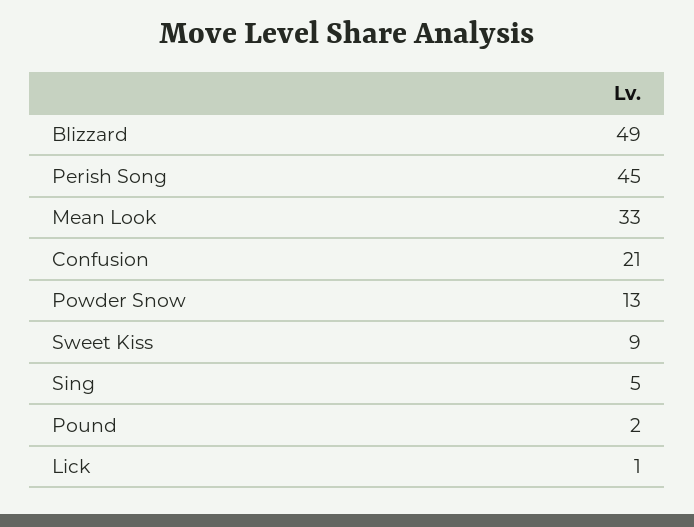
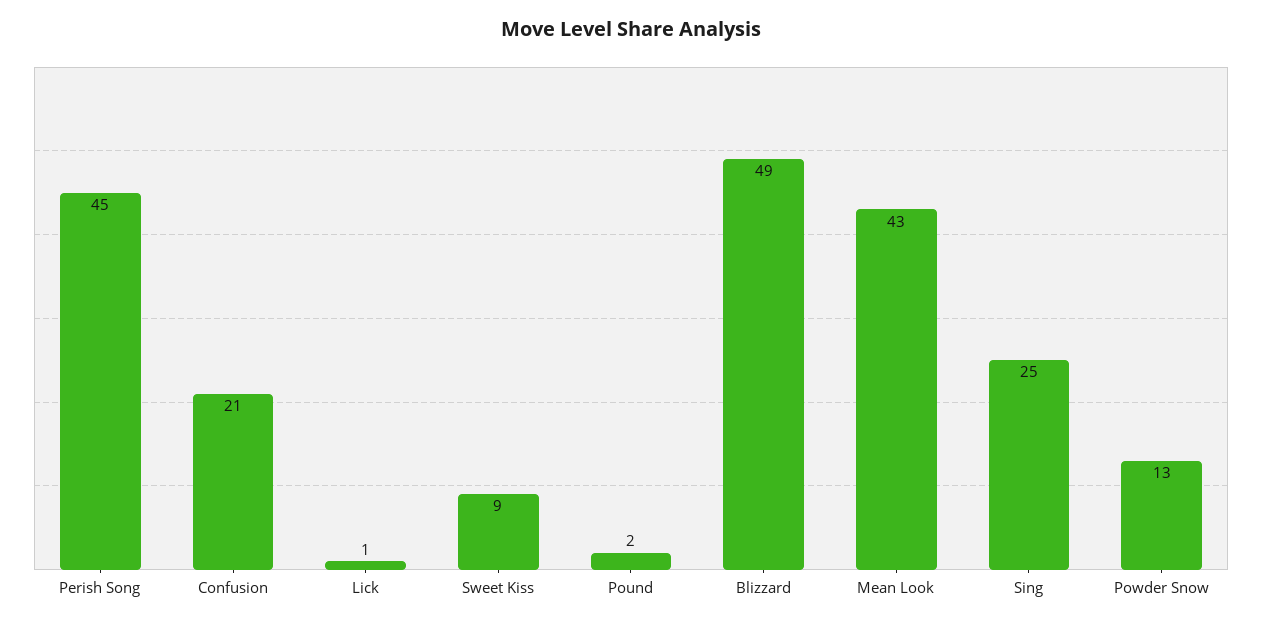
  {
    "Blizzard": 49,
    "Perish Song": 45,
-   "Mean Look": 33,
+   "Mean Look": 43,
    "Confusion": 21,
    "Powder Snow": 13,
    "Sweet Kiss": 9,
-   "Sing": 5,
+   "Sing": 25,
    "Pound": 2,
    "Lick": 1
  }

